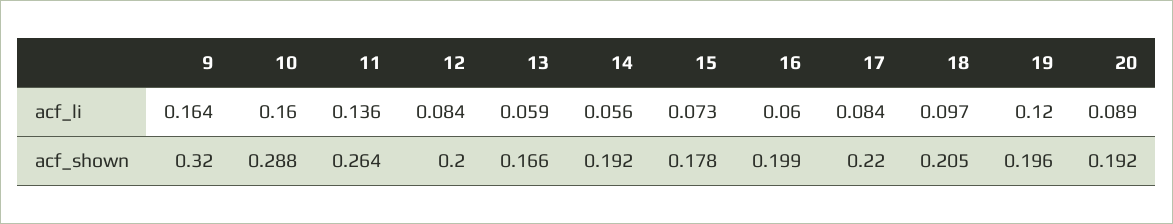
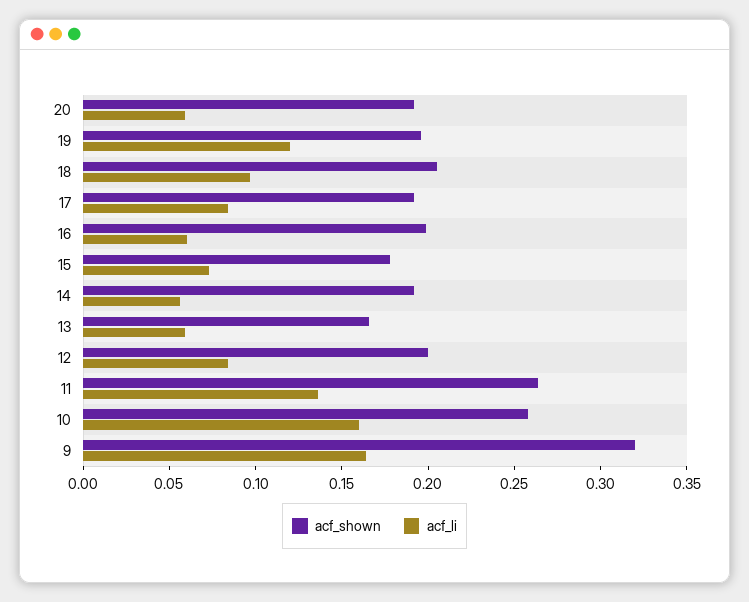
  {
    "acf_li": {
      "9": 0.164,
      "10": 0.16,
      "11": 0.136,
      "12": 0.084,
      "13": 0.059,
      "14": 0.056,
      "15": 0.073,
      "16": 0.06,
      "17": 0.084,
      "18": 0.097,
      "19": 0.12,
-     "20": 0.089
+     "20": 0.06
    },
    "acf_shown": {
      "9": 0.32,
-     "10": 0.288,
+     "10": 0.26,
      "11": 0.264,
      "12": 0.2,
      "13": 0.166,
      "14": 0.192,
      "15": 0.178,
      "16": 0.199,
-     "17": 0.22,
+     "17": 0.19,
      "18": 0.205,
      "19": 0.196,
      "20": 0.192
    }
  }

